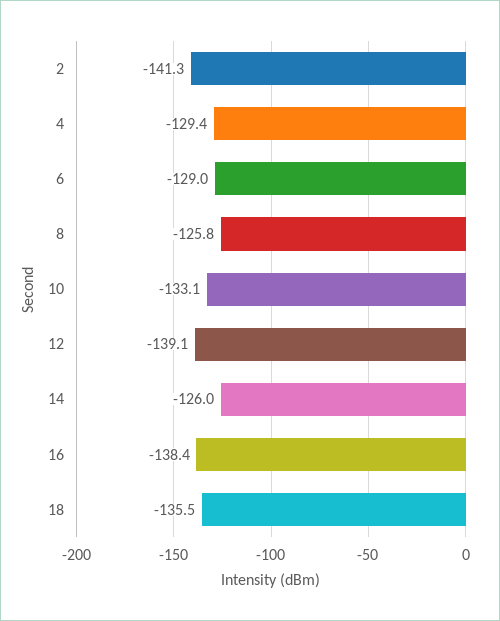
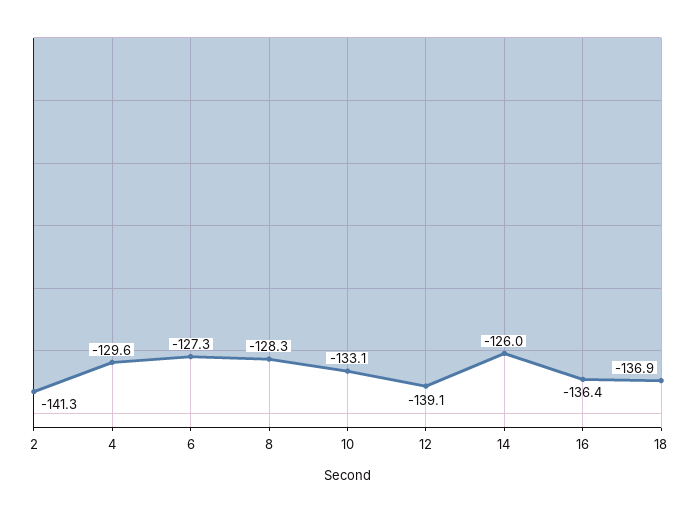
  {
    "2": -141.3,
-   "4": -129.4,
+   "4": -129.6,
-   "6": -129,
+   "6": -127.3,
-   "8": -125.8,
+   "8": -128.3,
    "10": -133.1,
    "12": -139.1,
    "14": -126,
-   "16": -138.4,
+   "16": -136.4,
-   "18": -135.5
+   "18": -136.9
  }

